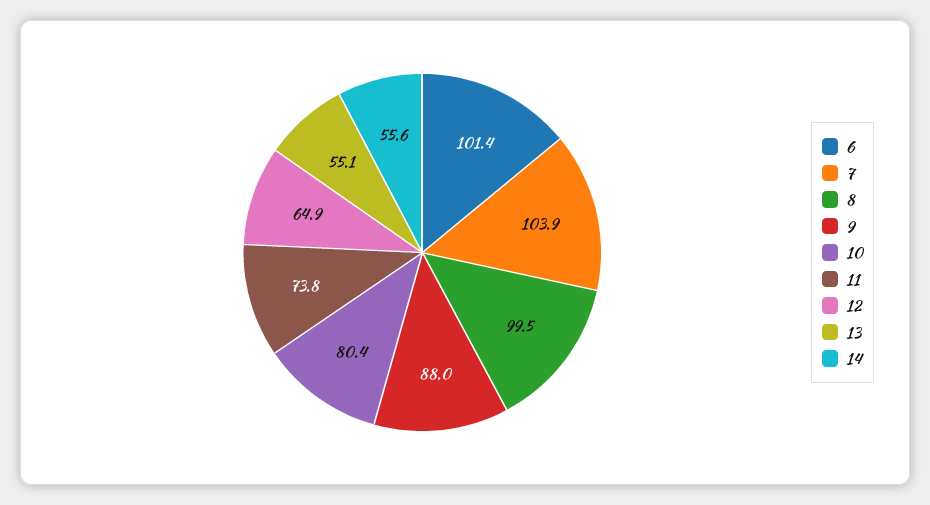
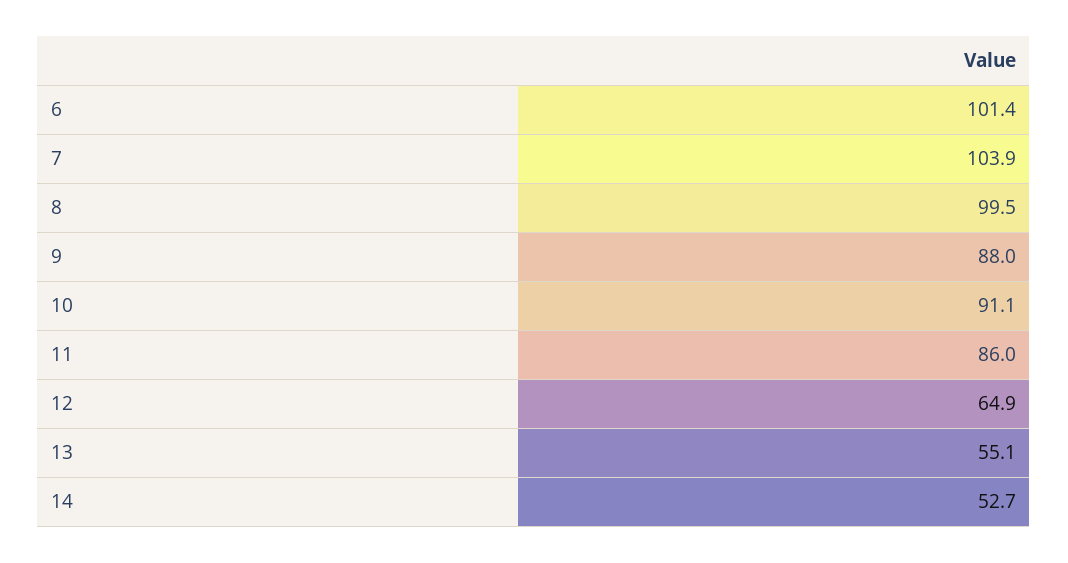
  {
    "6": 101.4,
    "7": 103.9,
    "8": 99.5,
    "9": 88,
-   "10": 80.4,
+   "10": 91.1,
-   "11": 73.8,
+   "11": 86,
    "12": 64.9,
    "13": 55.1,
-   "14": 55.6
+   "14": 52.7
  }

